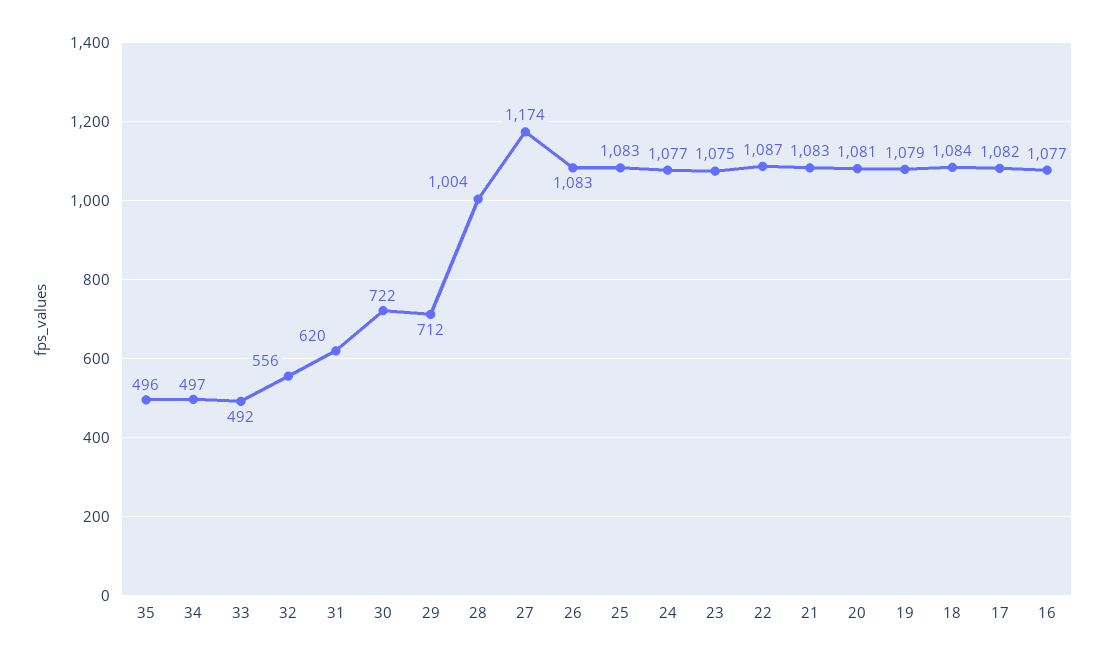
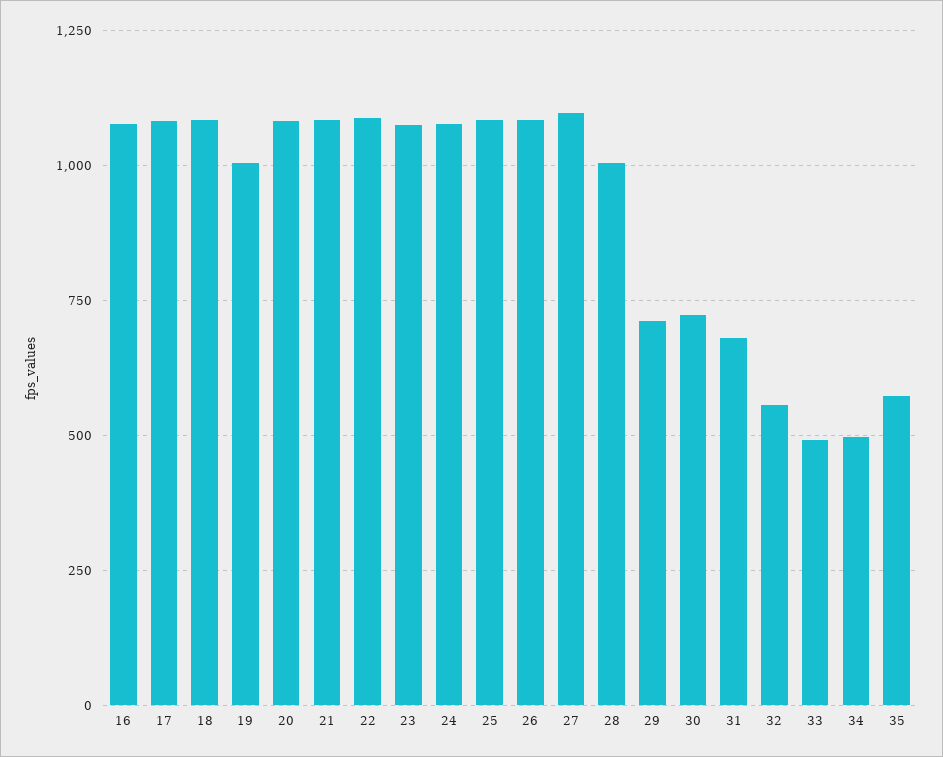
  {
-   "35": 496,
+   "35": 575,
    "34": 497,
    "33": 492,
    "32": 556,
-   "31": 620,
+   "31": 675,
    "30": 722,
    "29": 712,
    "28": 1004,
-   "27": 1174,
+   "27": 1100,
    "26": 1083,
    "25": 1083,
    "24": 1077,
    "23": 1075,
    "22": 1087,
    "21": 1083,
    "20": 1081,
-   "19": 1079,
+   "19": 1000,
    "18": 1084,
    "17": 1082,
    "16": 1077
  }

